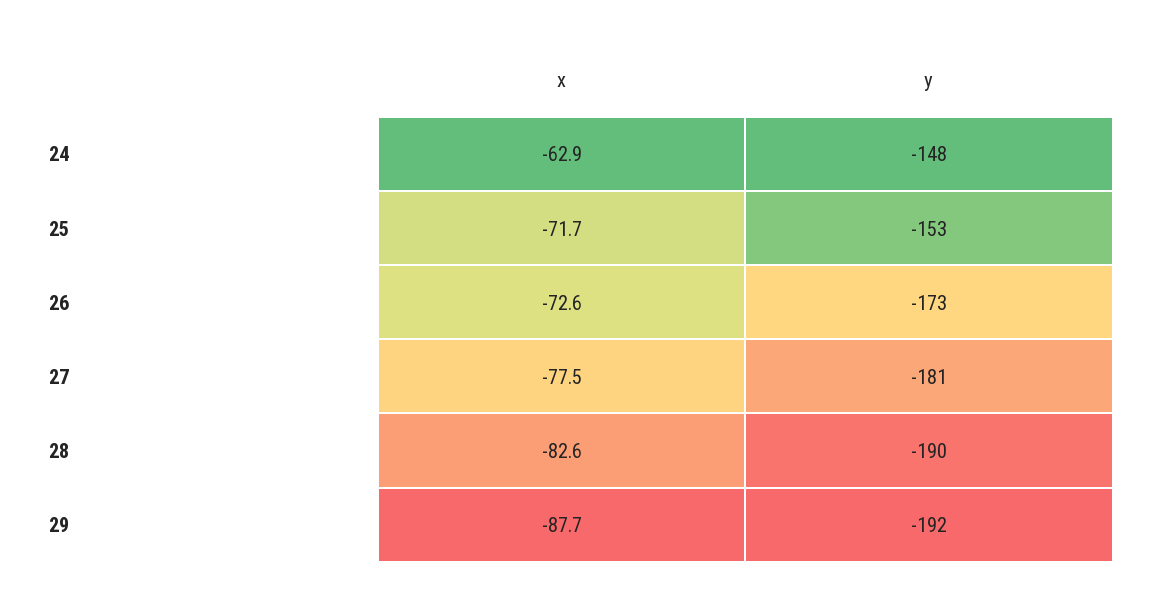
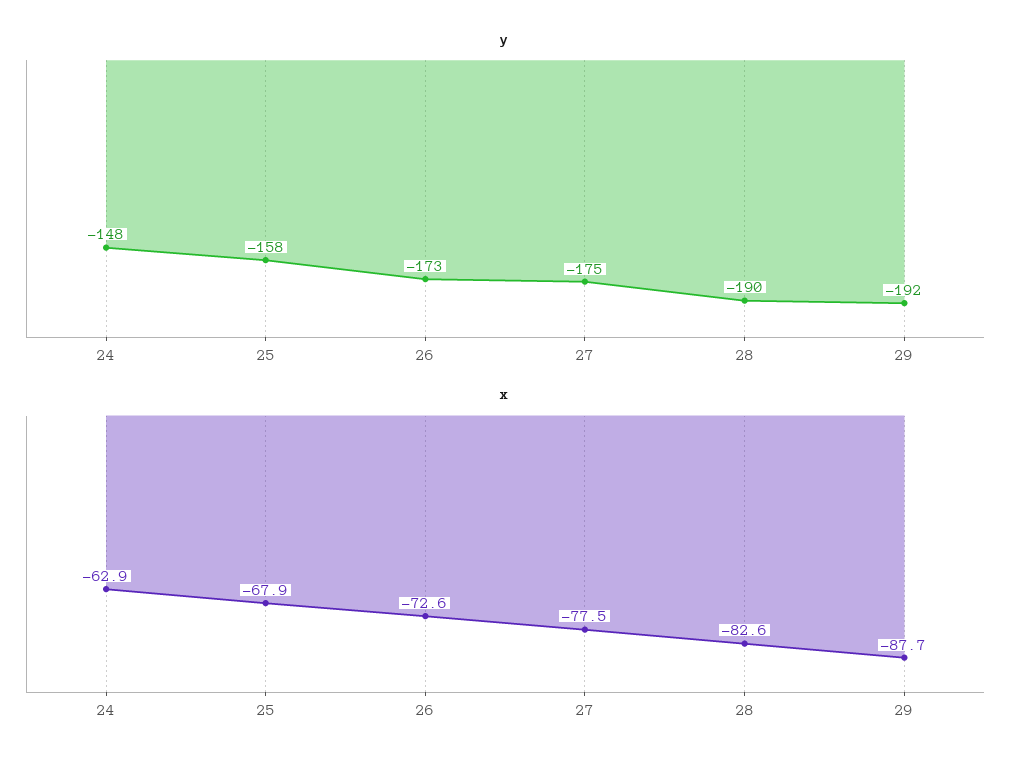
  {
    "x": {
      "24": -62.9,
-     "25": -71.7,
+     "25": -67.9,
      "26": -72.6,
      "27": -77.5,
      "28": -82.6,
      "29": -87.7
    },
    "y": {
      "24": -148,
-     "25": -153,
+     "25": -158,
      "26": -173,
-     "27": -181,
+     "27": -175,
      "28": -190,
      "29": -192
    }
  }

